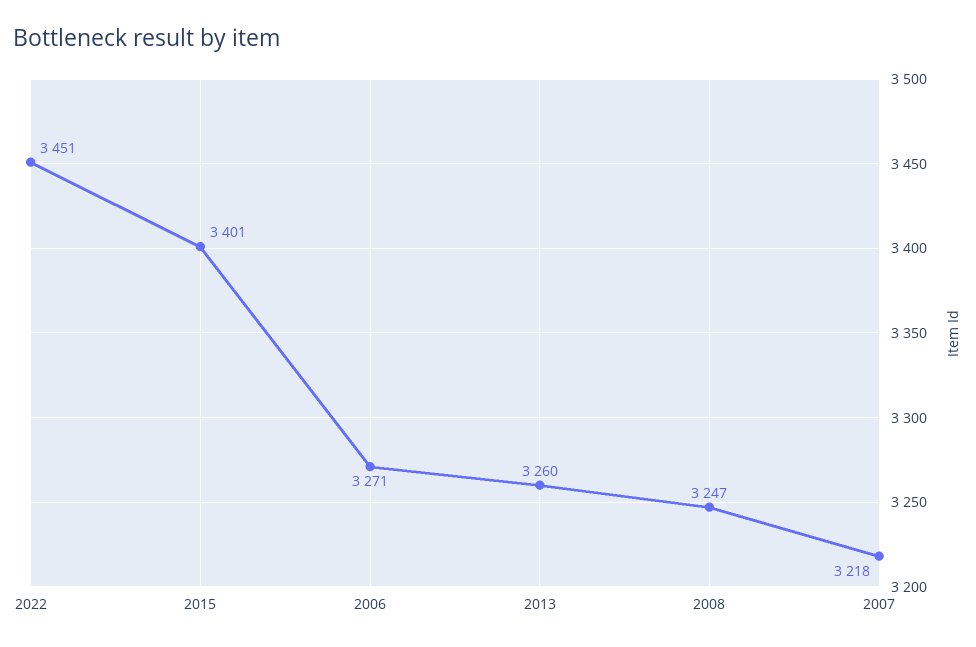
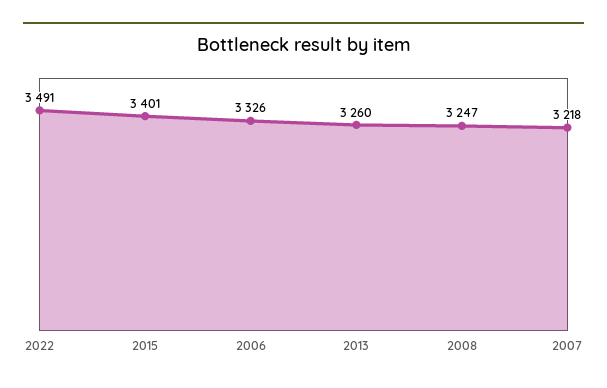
  {
-   "2022": 3451,
+   "2022": 3491,
    "2015": 3401,
-   "2006": 3271,
+   "2006": 3326,
    "2013": 3260,
    "2008": 3247,
    "2007": 3218
  }

